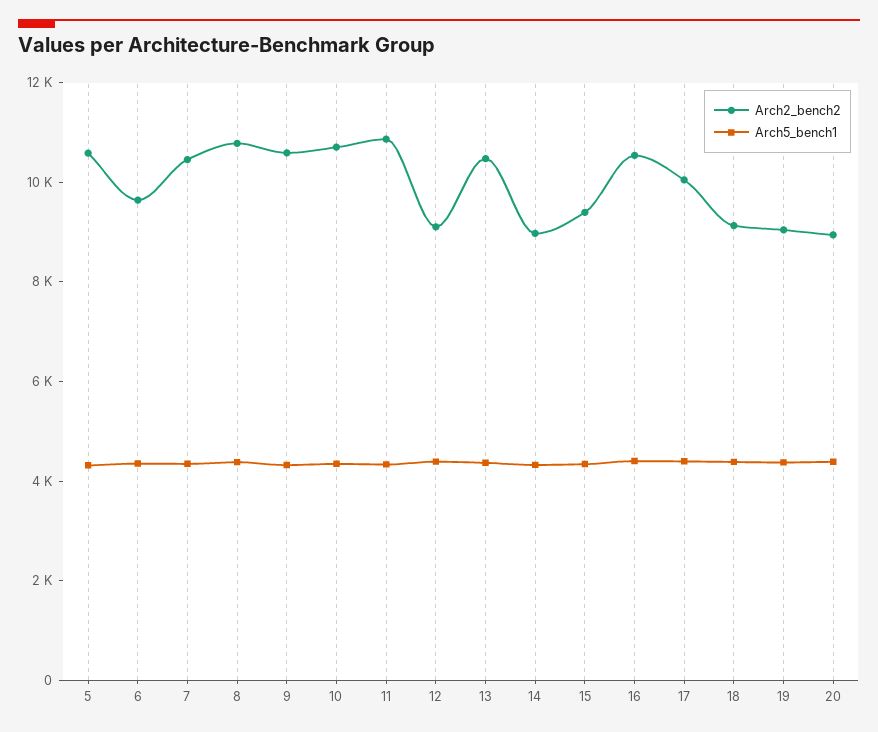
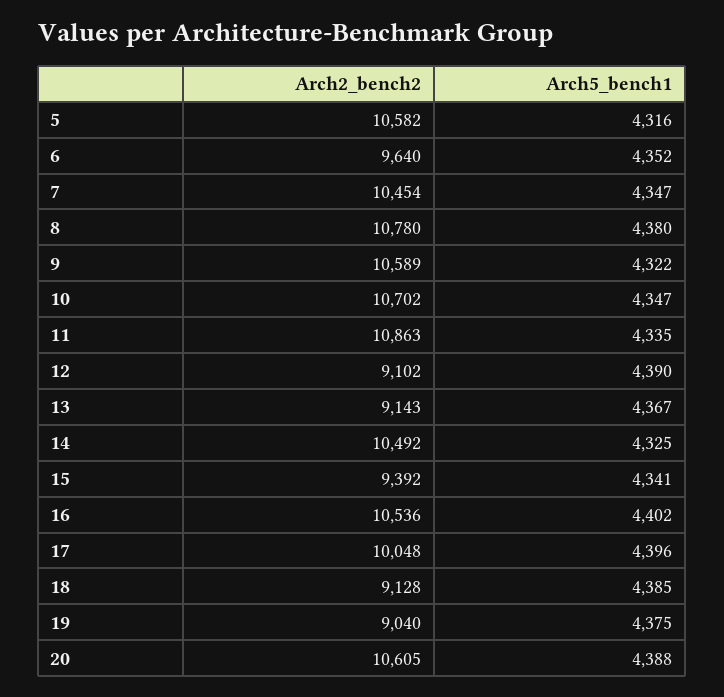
  {
    "Arch2_bench2": {
      "5": 10582,
      "6": 9640,
      "7": 10454,
      "8": 10780,
      "9": 10589,
      "10": 10702,
      "11": 10863,
      "12": 9102,
-     "13": 10500,
+     "13": 9143,
-     "14": 9000,
+     "14": 10492,
      "15": 9392,
      "16": 10536,
      "17": 10048,
      "18": 9128,
      "19": 9040,
-     "20": 9000
+     "20": 10605
    },
    "Arch5_bench1": {
      "5": 4316,
      "6": 4352,
      "7": 4347,
      "8": 4380,
      "9": 4322,
      "10": 4347,
      "11": 4335,
      "12": 4390,
      "13": 4367,
      "14": 4325,
      "15": 4341,
      "16": 4402,
      "17": 4396,
      "18": 4385,
      "19": 4375,
      "20": 4388
    }
  }

